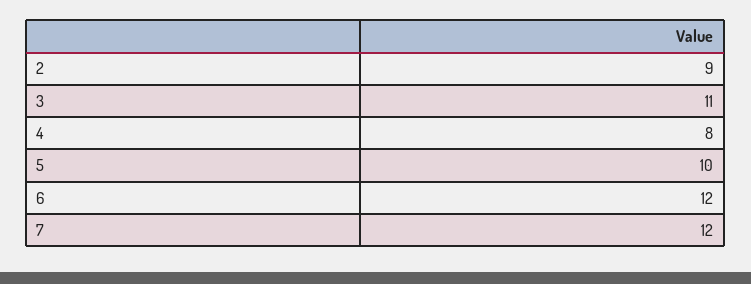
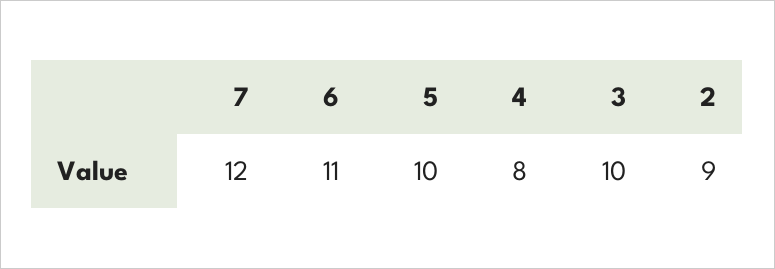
  {
    "2": 9,
-   "3": 11,
+   "3": 10,
    "4": 8,
    "5": 10,
-   "6": 12,
+   "6": 11,
    "7": 12
  }

